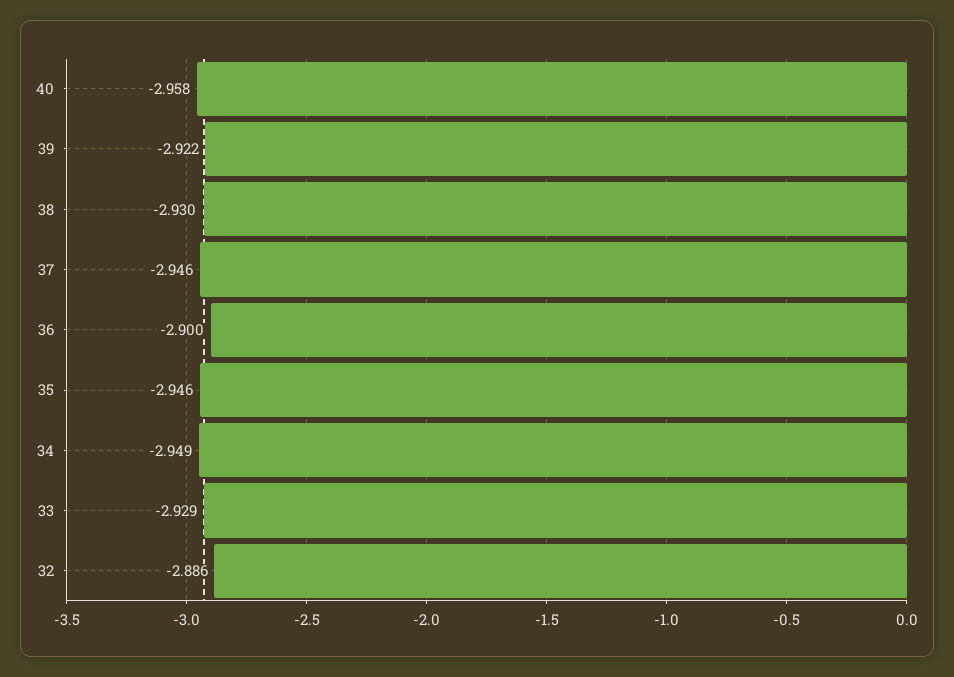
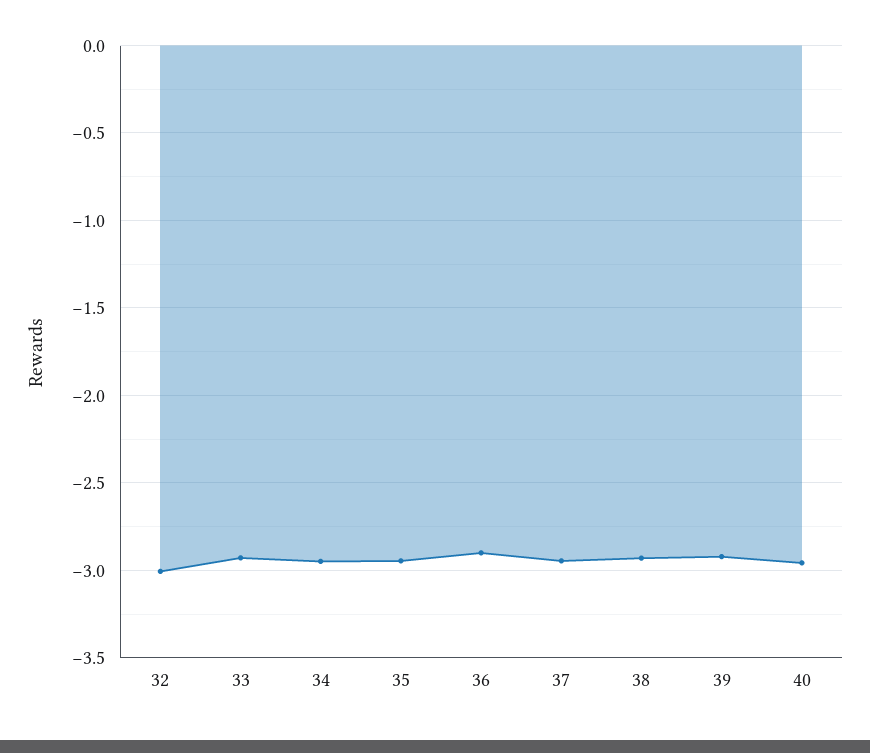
  {
    "40": -2.958,
    "39": -2.922,
    "38": -2.93,
    "37": -2.946,
    "36": -2.9,
    "35": -2.946,
    "34": -2.949,
    "33": -2.929,
-   "32": -2.886
+   "32": -3
  }

